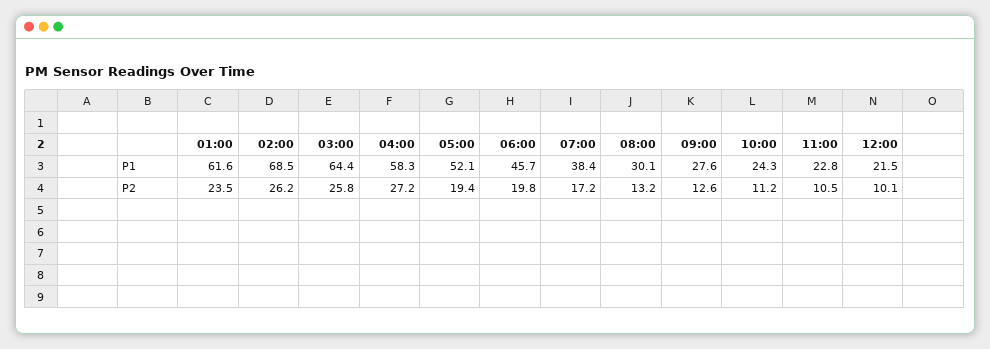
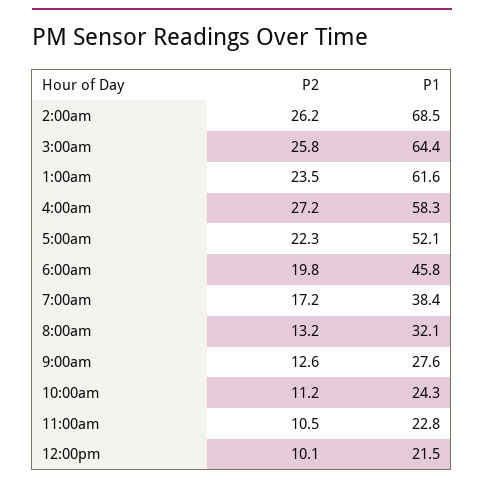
  {
    "01:00": {
      "P1": 61.6,
      "P2": 23.5
    },
    "02:00": {
      "P1": 68.5,
      "P2": 26.2
    },
    "03:00": {
      "P1": 64.4,
      "P2": 25.8
    },
    "04:00": {
      "P1": 58.3,
      "P2": 27.2
    },
    "05:00": {
      "P1": 52.1,
-     "P2": 19.4
+     "P2": 22.3
    },
    "06:00": {
-     "P1": 45.7,
+     "P1": 45.8,
      "P2": 19.8
    },
    "07:00": {
      "P1": 38.4,
      "P2": 17.2
    },
    "08:00": {
-     "P1": 30.1,
+     "P1": 32.1,
      "P2": 13.2
    },
    "09:00": {
      "P1": 27.6,
      "P2": 12.6
    },
    "10:00": {
      "P1": 24.3,
      "P2": 11.2
    },
    "11:00": {
      "P1": 22.8,
      "P2": 10.5
    },
    "12:00": {
      "P1": 21.5,
      "P2": 10.1
    }
  }

